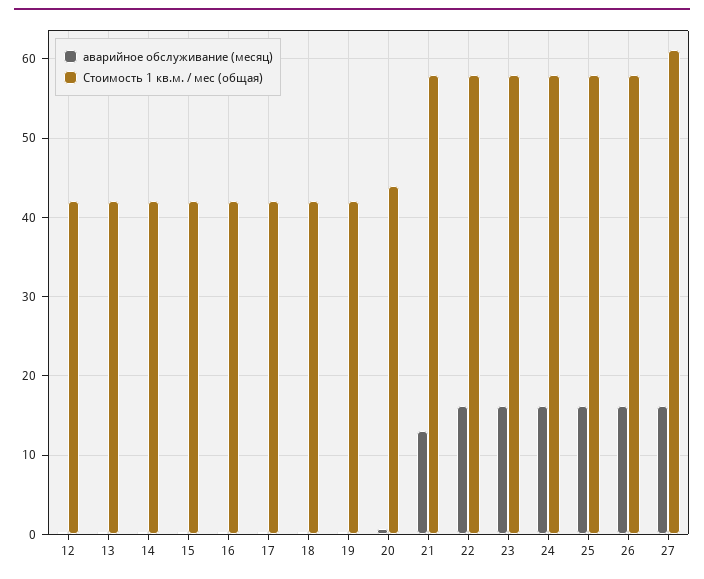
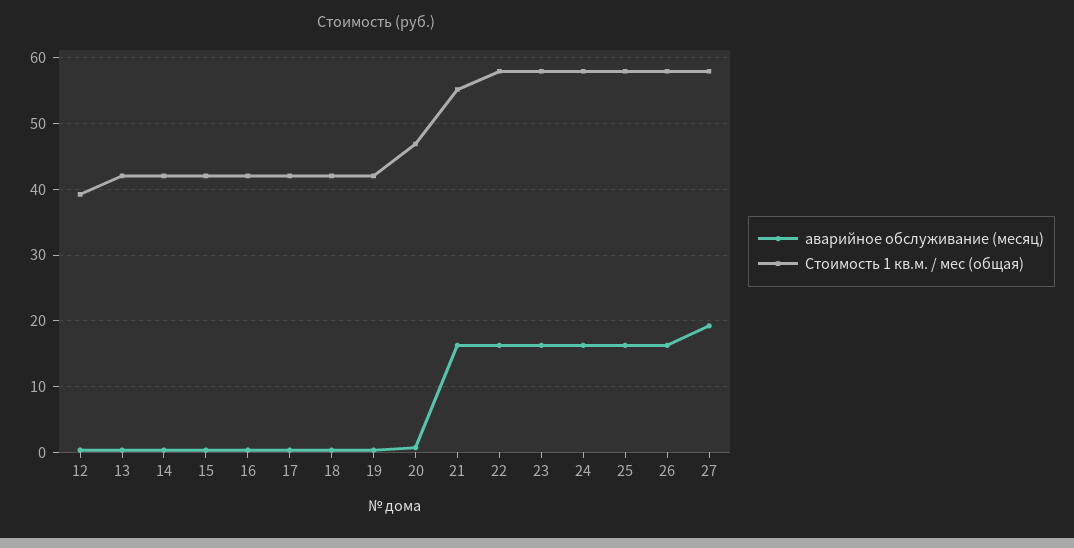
  {
    "аварийное обслуживание (месяц)": {
      "12": 0,
      "13": 0,
      "14": 0,
      "15": 0,
      "16": 0,
      "17": 0,
      "18": 0,
      "19": 0,
      "20": 1,
-     "21": 13,
+     "21": 16,
      "22": 16,
      "23": 16,
      "24": 16,
      "25": 16,
      "26": 16,
-     "27": 16
+     "27": 19
    },
    "Стоимость 1 кв.м. / мес (общая)": {
-     "12": 42,
+     "12": 39,
      "13": 42,
      "14": 42,
      "15": 42,
      "16": 42,
      "17": 42,
      "18": 42,
      "19": 42,
-     "20": 44,
+     "20": 47,
-     "21": 58,
+     "21": 55,
      "22": 58,
      "23": 58,
      "24": 58,
      "25": 58,
      "26": 58,
-     "27": 61
+     "27": 58
    }
  }

